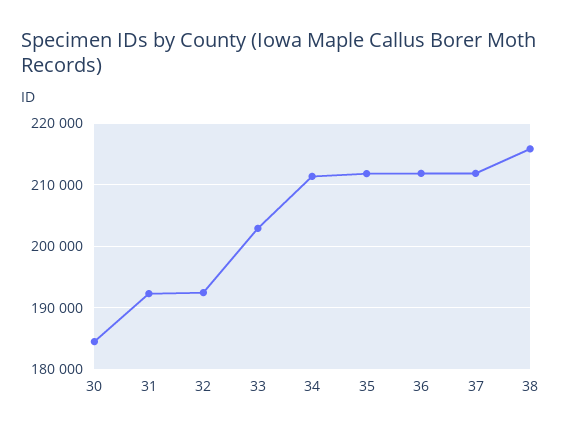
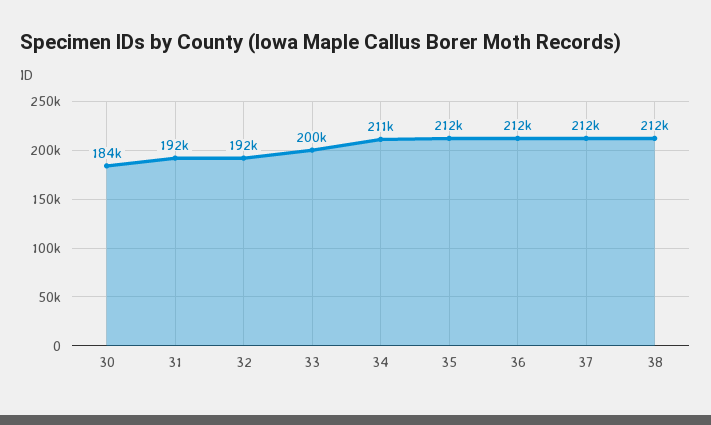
  {
    "30": 184000,
    "31": 192000,
    "32": 192000,
-   "33": 203000,
+   "33": 200000,
    "34": 211000,
    "35": 212000,
    "36": 212000,
    "37": 212000,
-   "38": 216000
+   "38": 212000
  }

